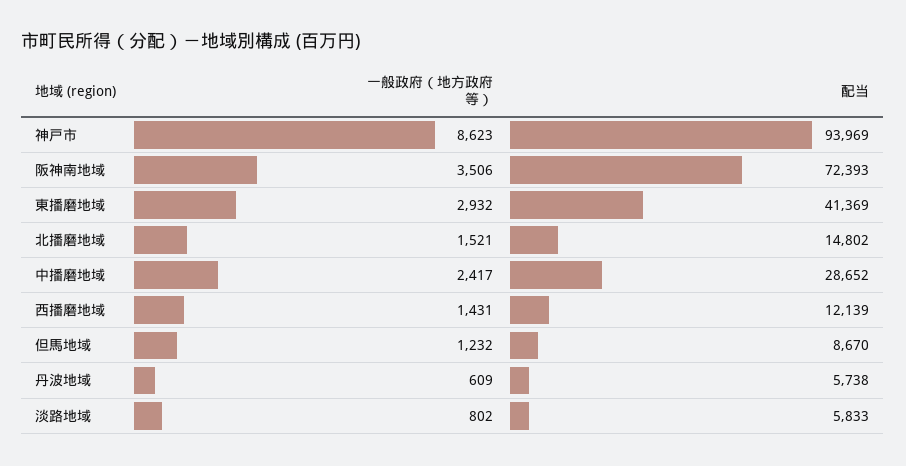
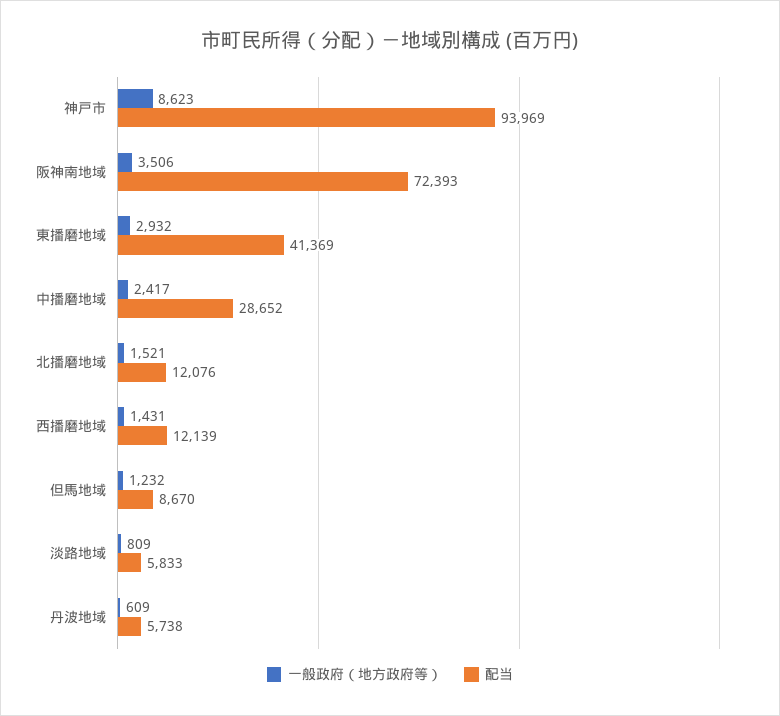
  {
    "一般政府（地方政府等）": {
      "神戸市": 8623,
      "阪神南地域": 3506,
      "東播磨地域": 2932,
      "北播磨地域": 1521,
      "中播磨地域": 2417,
      "西播磨地域": 1431,
      "但馬地域": 1232,
      "丹波地域": 609,
-     "淡路地域": 802
+     "淡路地域": 809
    },
    "配当": {
      "神戸市": 93969,
      "阪神南地域": 72393,
      "東播磨地域": 41369,
-     "北播磨地域": 14802,
+     "北播磨地域": 12076,
      "中播磨地域": 28652,
      "西播磨地域": 12139,
      "但馬地域": 8670,
      "丹波地域": 5738,
      "淡路地域": 5833
    }
  }

